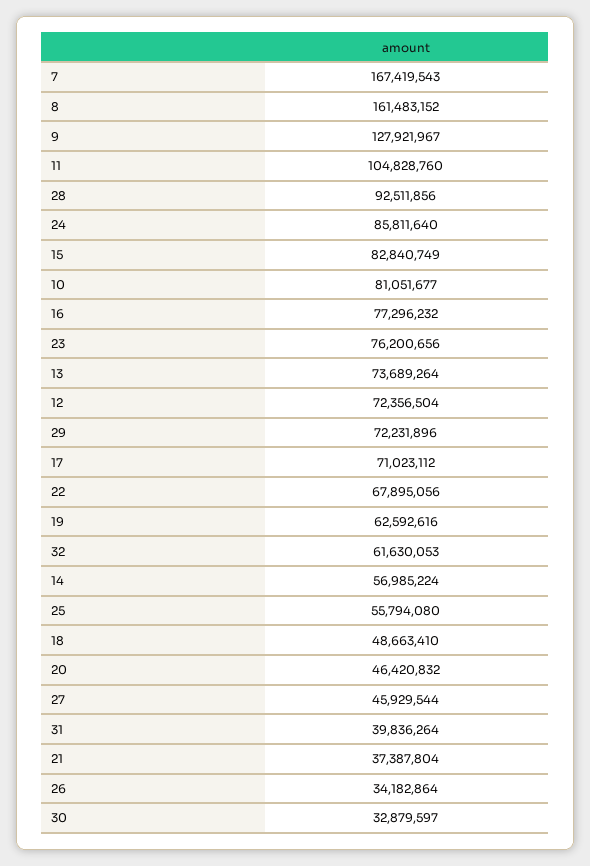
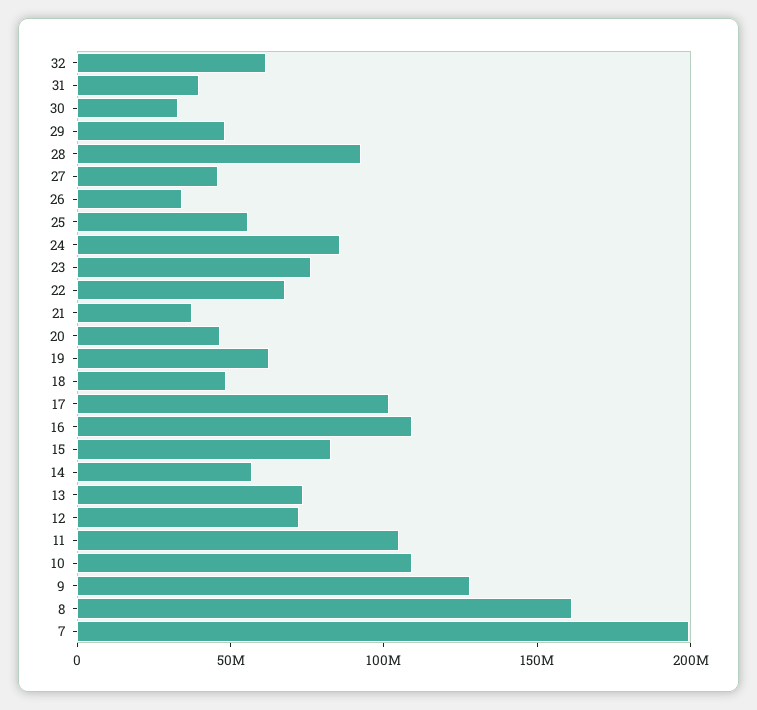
  {
-   "7": 167419543,
+   "7": 200000000,
    "8": 161483152,
    "9": 127921967,
    "11": 104828760,
    "28": 92511856,
    "24": 85811640,
    "15": 82840749,
-   "10": 81051677,
+   "10": 110000000,
-   "16": 77296232,
+   "16": 110000000,
    "23": 76200656,
    "13": 73689264,
    "12": 72356504,
-   "29": 72231896,
+   "29": 50000000,
-   "17": 71023112,
+   "17": 100000000,
    "22": 67895056,
    "19": 62592616,
    "32": 61630053,
    "14": 56985224,
    "25": 55794080,
    "18": 48663410,
    "20": 46420832,
    "27": 45929544,
    "31": 39836264,
    "21": 37387804,
    "26": 34182864,
    "30": 32879597
  }

